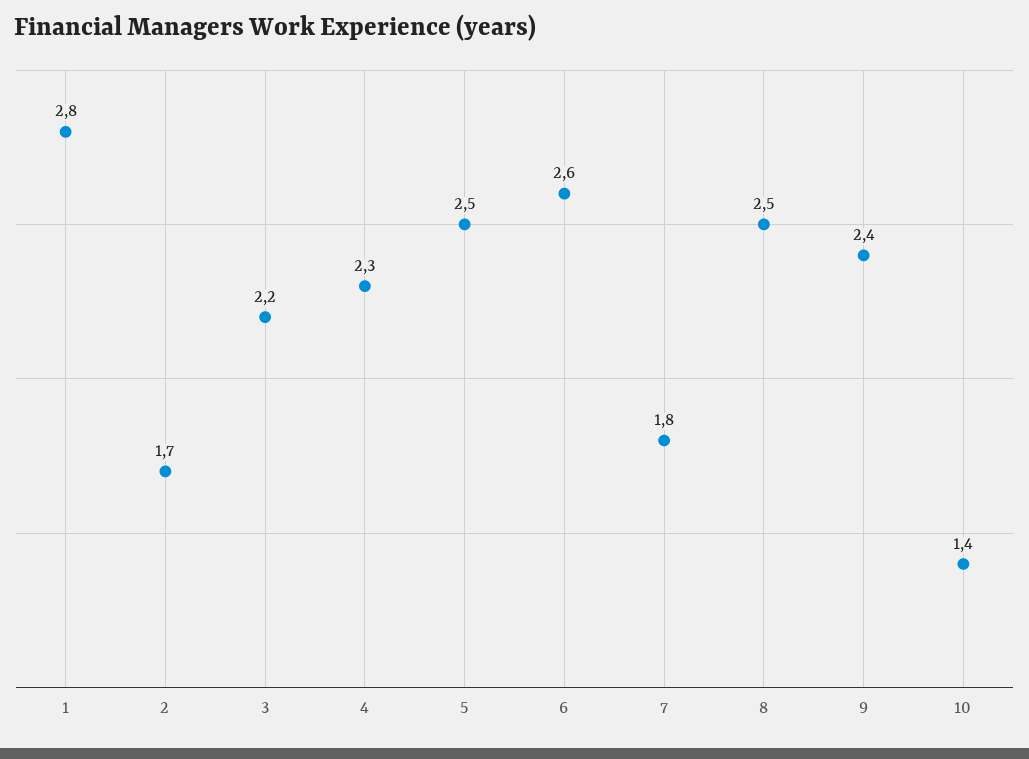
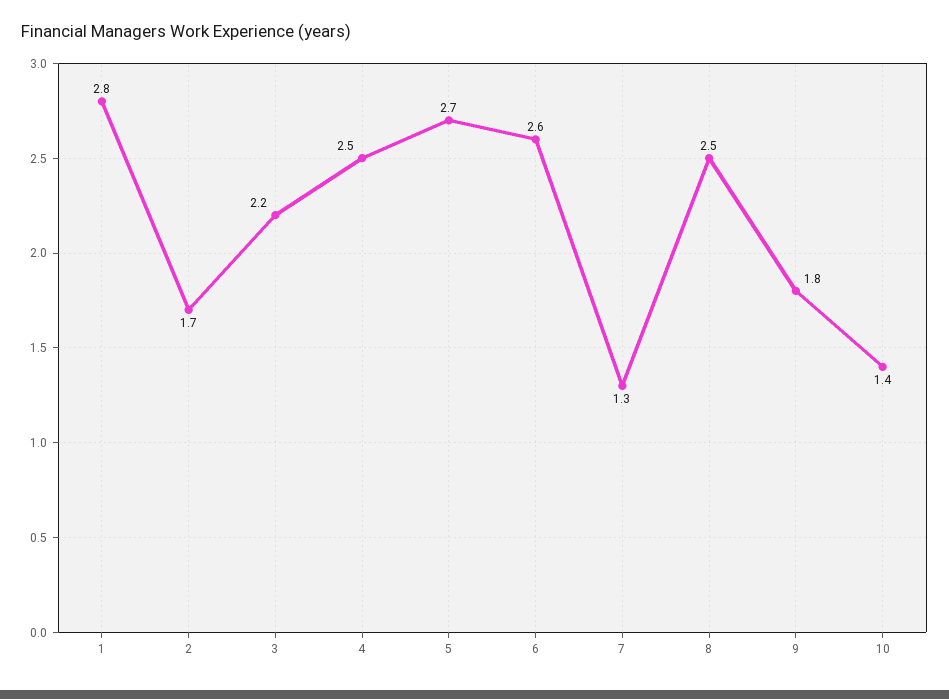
  {
    "1": 2.8,
    "2": 1.7,
    "3": 2.2,
-   "4": 2.3,
+   "4": 2.5,
-   "5": 2.5,
+   "5": 2.7,
    "6": 2.6,
-   "7": 1.8,
+   "7": 1.3,
    "8": 2.5,
-   "9": 2.4,
+   "9": 1.8,
    "10": 1.4
  }

